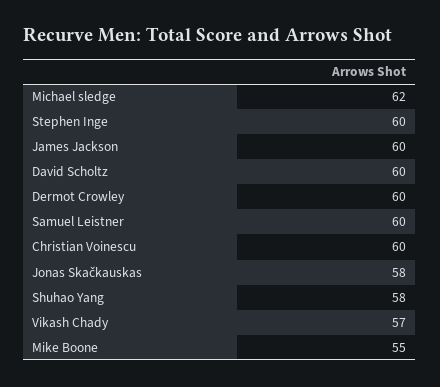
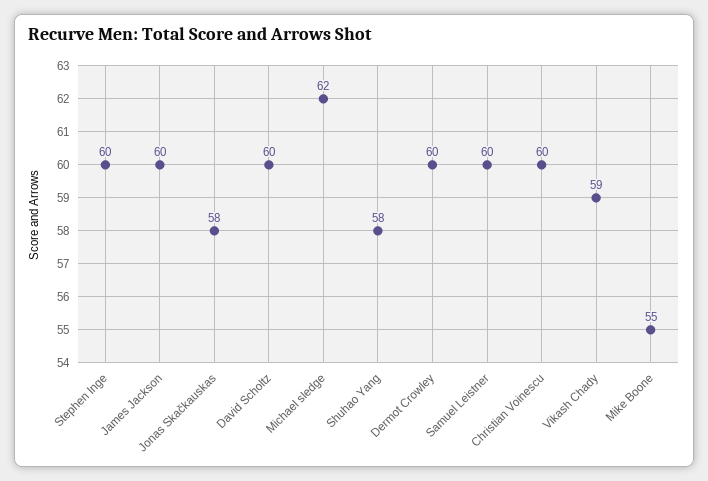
  {
    "Michael sledge": 62,
    "Stephen Inge": 60,
    "James Jackson": 60,
    "David Scholtz": 60,
    "Dermot Crowley": 60,
    "Samuel Leistner": 60,
    "Christian Voinescu": 60,
    "Jonas Skačkauskas": 58,
    "Shuhao Yang": 58,
-   "Vikash Chady": 57,
+   "Vikash Chady": 59,
    "Mike Boone": 55
  }

